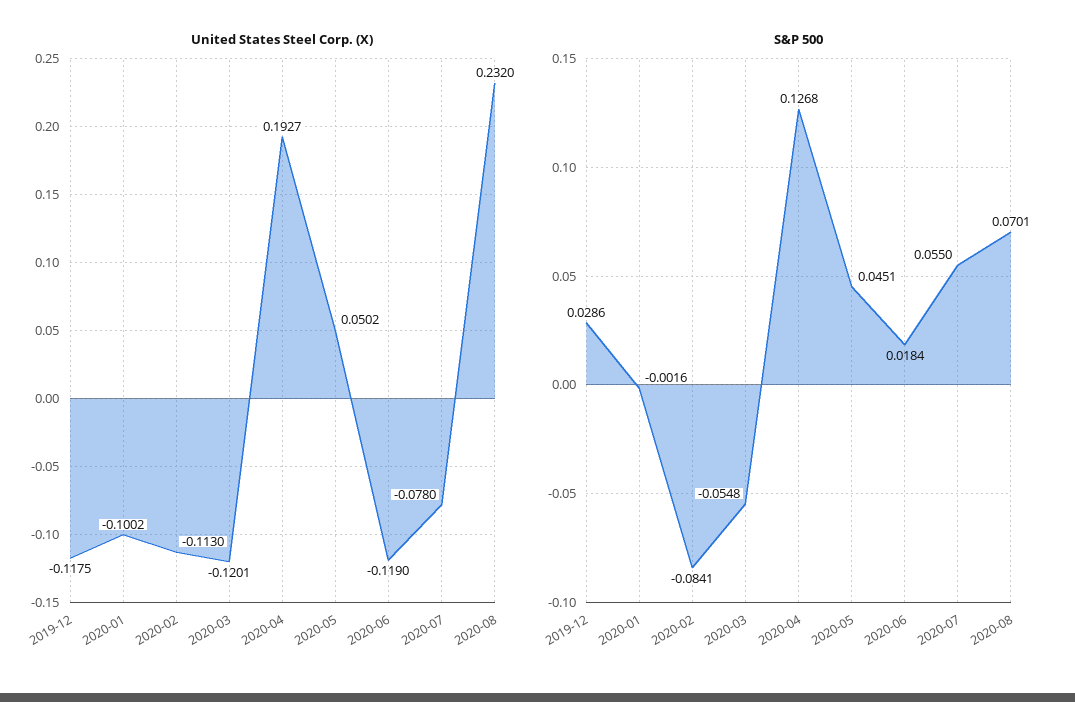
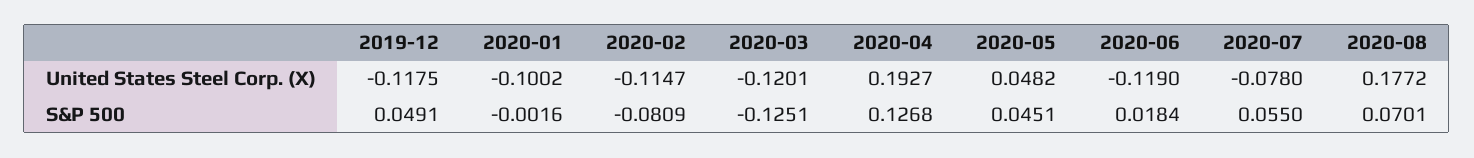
  {
    "United States Steel Corp. (X)": {
      "2019-12": -0.1175,
      "2020-01": -0.1002,
-     "2020-02": -0.113,
+     "2020-02": -0.1147,
      "2020-03": -0.1201,
      "2020-04": 0.1927,
-     "2020-05": 0.0502,
+     "2020-05": 0.0482,
      "2020-06": -0.119,
      "2020-07": -0.078,
-     "2020-08": 0.232
+     "2020-08": 0.1772
    },
    "S&P 500": {
-     "2019-12": 0.0286,
+     "2019-12": 0.0491,
      "2020-01": -0.0016,
-     "2020-02": -0.0841,
+     "2020-02": -0.0809,
-     "2020-03": -0.0548,
+     "2020-03": -0.1251,
      "2020-04": 0.1268,
      "2020-05": 0.0451,
      "2020-06": 0.0184,
      "2020-07": 0.055,
      "2020-08": 0.0701
    }
  }

